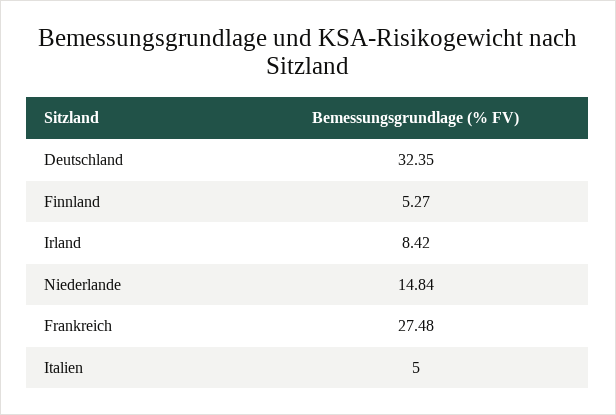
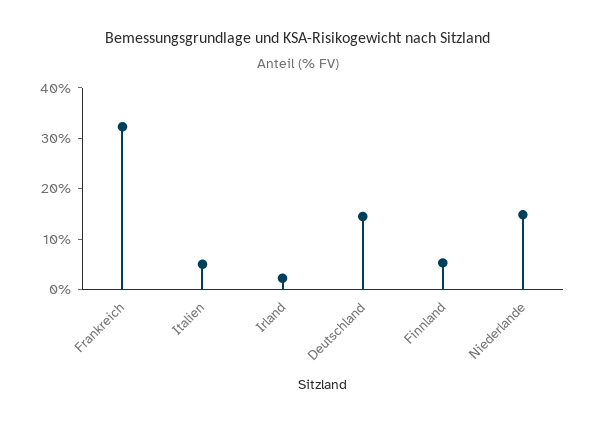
  {
-   "Deutschland": 32.35,
+   "Deutschland": 14,
    "Finnland": 5.27,
-   "Irland": 8.42,
+   "Irland": 2,
    "Niederlande": 14.84,
-   "Frankreich": 27.48,
+   "Frankreich": 32,
    "Italien": 5
  }

